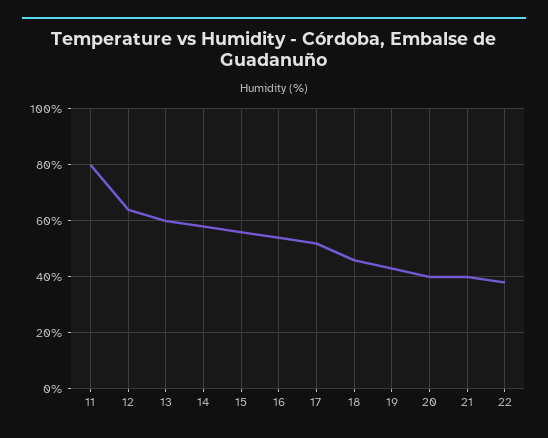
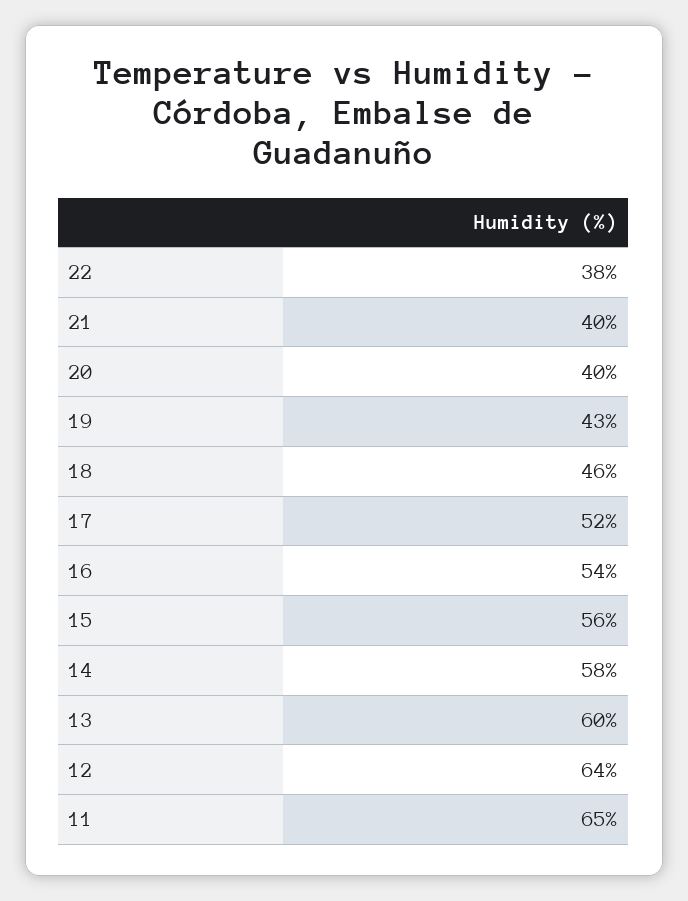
  {
-   "11": 80,
+   "11": 65,
    "12": 64,
    "13": 60,
    "14": 58,
    "15": 56,
    "16": 54,
    "17": 52,
    "18": 46,
    "19": 43,
    "20": 40,
    "21": 40,
    "22": 38
  }

